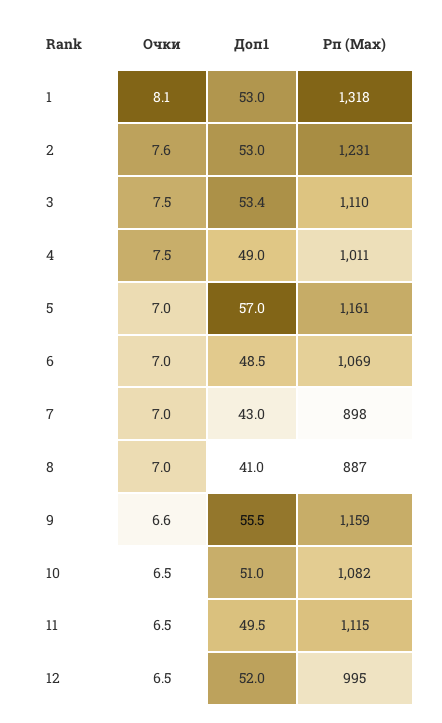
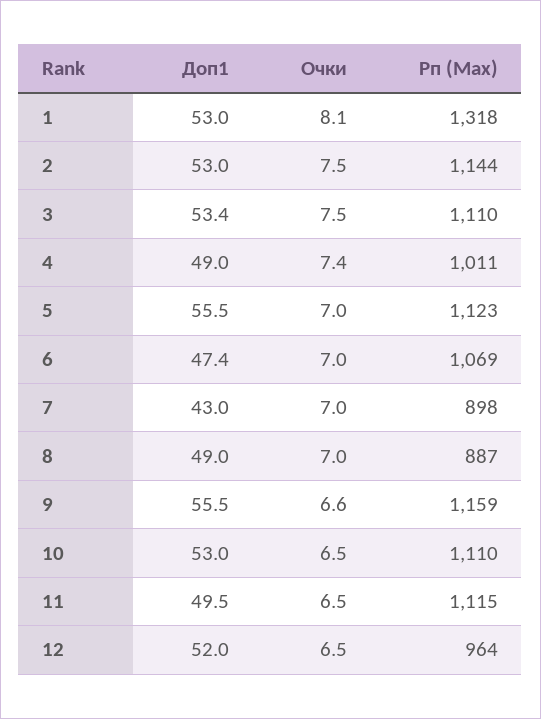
  {
    "Очки": {
      "1": 8.1,
-     "2": 7.6,
+     "2": 7.5,
      "3": 7.5,
-     "4": 7.5,
+     "4": 7.4,
      "5": 7,
      "6": 7,
      "7": 7,
      "8": 7,
      "9": 6.6,
      "10": 6.5,
      "11": 6.5,
      "12": 6.5
    },
    "Доп1": {
      "1": 53,
      "2": 53,
      "3": 53.4,
      "4": 49,
-     "5": 57,
+     "5": 55.5,
-     "6": 48.5,
+     "6": 47.4,
      "7": 43,
-     "8": 41,
+     "8": 49,
      "9": 55.5,
-     "10": 51,
+     "10": 53,
      "11": 49.5,
      "12": 52
    },
    "Рп (Max)": {
      "1": 1318,
-     "2": 1231,
+     "2": 1144,
      "3": 1110,
      "4": 1011,
-     "5": 1161,
+     "5": 1123,
      "6": 1069,
      "7": 898,
      "8": 887,
      "9": 1159,
-     "10": 1082,
+     "10": 1110,
      "11": 1115,
-     "12": 995
+     "12": 964
    }
  }

